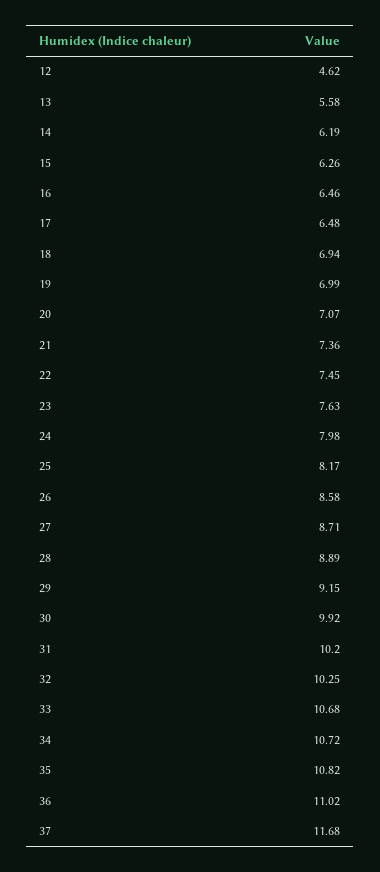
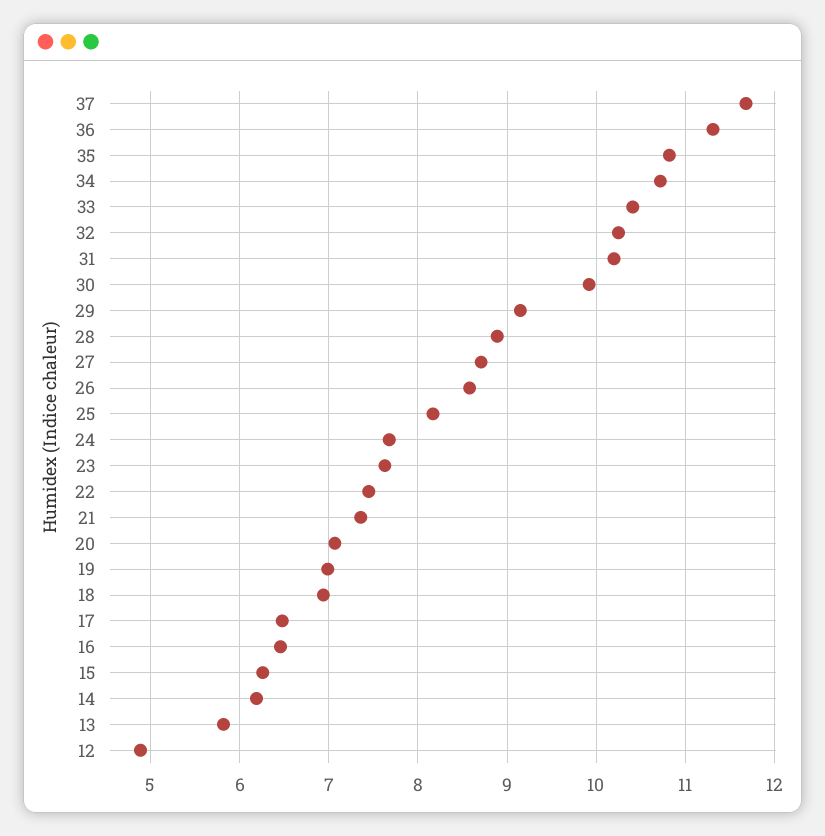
  {
-   "12": 4.62,
+   "12": 4.9,
-   "13": 5.58,
+   "13": 5.8,
    "14": 6.19,
    "15": 6.26,
    "16": 6.46,
    "17": 6.48,
    "18": 6.94,
    "19": 6.99,
    "20": 7.07,
    "21": 7.36,
    "22": 7.45,
    "23": 7.63,
-   "24": 7.98,
+   "24": 7.7,
    "25": 8.17,
    "26": 8.58,
    "27": 8.71,
    "28": 8.89,
    "29": 9.15,
    "30": 9.92,
    "31": 10.2,
    "32": 10.25,
-   "33": 10.68,
+   "33": 10.4,
    "34": 10.72,
    "35": 10.82,
-   "36": 11.02,
+   "36": 11.3,
    "37": 11.68
  }

